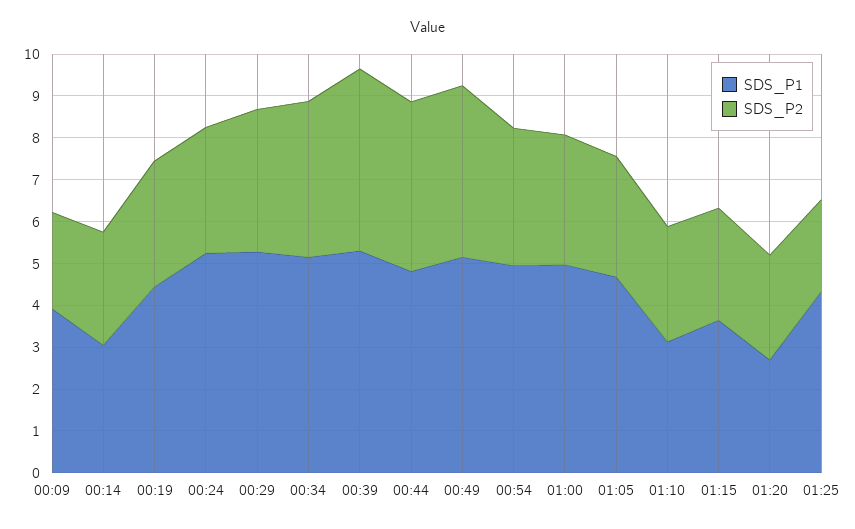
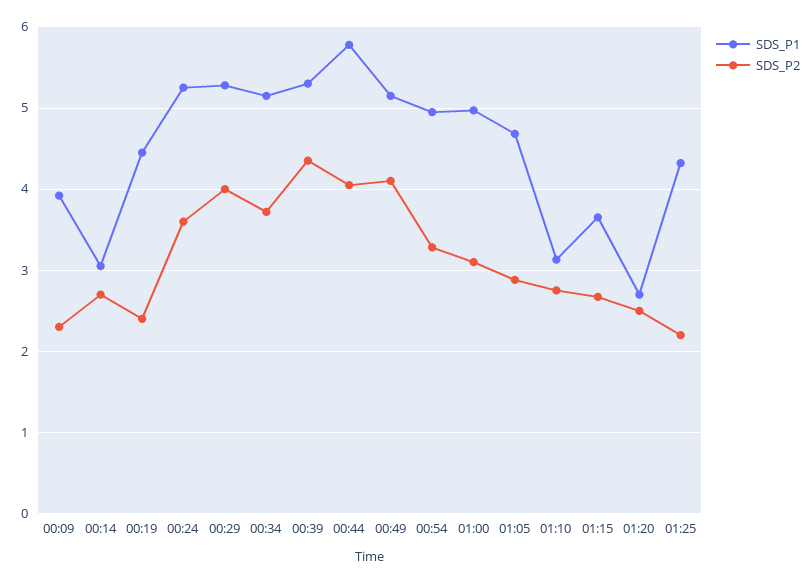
  {
    "SDS_P1": {
      "00:09": 3.9,
      "00:14": 3.1,
      "00:19": 4.5,
      "00:24": 5.3,
      "00:29": 5.3,
      "00:34": 5.2,
      "00:39": 5.3,
-     "00:44": 4.8,
+     "00:44": 5.8,
      "00:49": 5.2,
      "00:54": 5,
      "01:00": 5,
      "01:05": 4.7,
      "01:10": 3.1,
      "01:15": 3.7,
      "01:20": 2.7,
      "01:25": 4.3
    },
    "SDS_P2": {
      "00:09": 2.3,
      "00:14": 2.7,
-     "00:19": 3,
+     "00:19": 2.4,
-     "00:24": 3,
+     "00:24": 3.6,
-     "00:29": 3.4,
+     "00:29": 4,
      "00:34": 3.7,
      "00:39": 4.4,
      "00:44": 4.1,
      "00:49": 4.1,
      "00:54": 3.3,
      "01:00": 3.1,
      "01:05": 2.9,
      "01:10": 2.8,
      "01:15": 2.7,
      "01:20": 2.5,
      "01:25": 2.2
    }
  }

